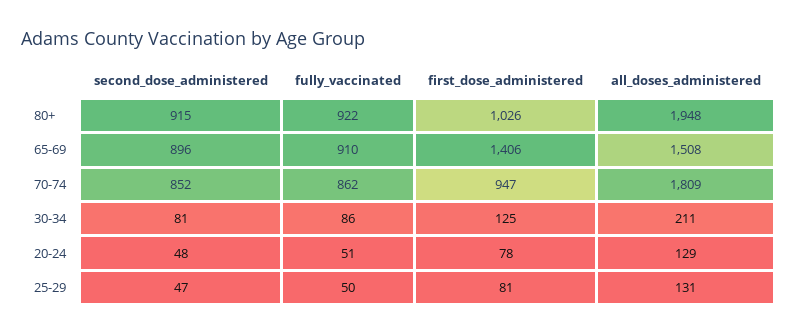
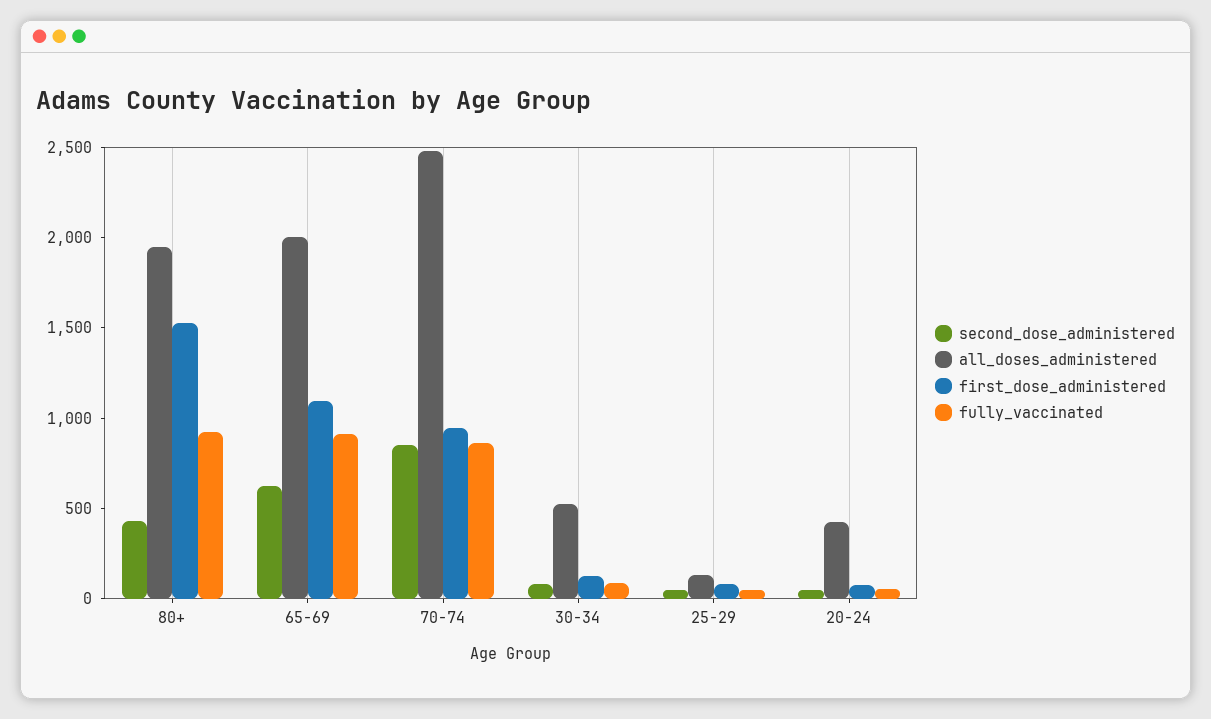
  {
    "second_dose_administered": {
-     "80+": 915,
+     "80+": 400,
-     "65-69": 896,
+     "65-69": 600,
      "70-74": 852,
      "30-34": 81,
      "20-24": 48,
      "25-29": 47
    },
    "fully_vaccinated": {
      "80+": 922,
      "65-69": 910,
      "70-74": 862,
      "30-34": 86,
      "20-24": 51,
      "25-29": 50
    },
    "first_dose_administered": {
-     "80+": 1026,
+     "80+": 1500,
-     "65-69": 1406,
+     "65-69": 1100,
      "70-74": 947,
      "30-34": 125,
      "20-24": 78,
      "25-29": 81
    },
    "all_doses_administered": {
      "80+": 1948,
-     "65-69": 1508,
+     "65-69": 2000,
-     "70-74": 1809,
+     "70-74": 2500,
-     "30-34": 211,
+     "30-34": 500,
-     "20-24": 129,
+     "20-24": 400,
      "25-29": 131
    }
  }

